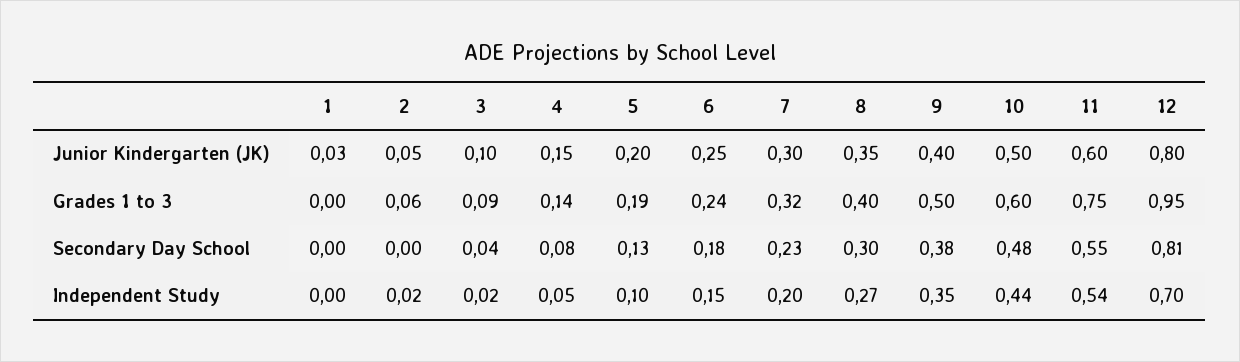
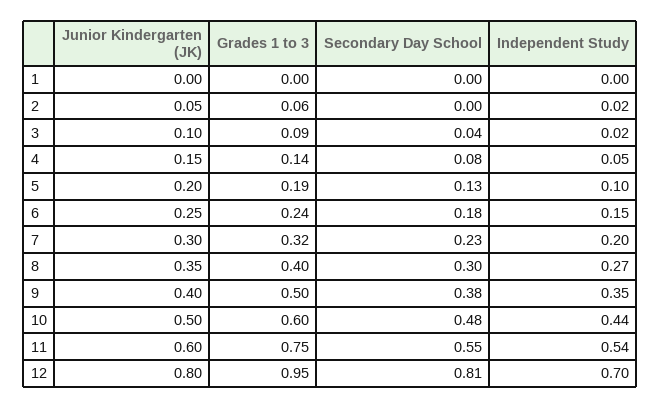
  {
    "1": {
-     "Junior Kindergarten (JK)": 0.03,
+     "Junior Kindergarten (JK)": 0,
      "Grades 1 to 3": 0,
      "Secondary Day School": 0,
      "Independent Study": 0
    },
    "2": {
      "Junior Kindergarten (JK)": 0.05,
      "Grades 1 to 3": 0.06,
      "Secondary Day School": 0,
      "Independent Study": 0.02
    },
    "3": {
      "Junior Kindergarten (JK)": 0.1,
      "Grades 1 to 3": 0.09,
      "Secondary Day School": 0.04,
      "Independent Study": 0.02
    },
    "4": {
      "Junior Kindergarten (JK)": 0.15,
      "Grades 1 to 3": 0.14,
      "Secondary Day School": 0.08,
      "Independent Study": 0.05
    },
    "5": {
      "Junior Kindergarten (JK)": 0.2,
      "Grades 1 to 3": 0.19,
      "Secondary Day School": 0.13,
      "Independent Study": 0.1
    },
    "6": {
      "Junior Kindergarten (JK)": 0.25,
      "Grades 1 to 3": 0.24,
      "Secondary Day School": 0.18,
      "Independent Study": 0.15
    },
    "7": {
      "Junior Kindergarten (JK)": 0.3,
      "Grades 1 to 3": 0.32,
      "Secondary Day School": 0.23,
      "Independent Study": 0.2
    },
    "8": {
      "Junior Kindergarten (JK)": 0.35,
      "Grades 1 to 3": 0.4,
      "Secondary Day School": 0.3,
      "Independent Study": 0.27
    },
    "9": {
      "Junior Kindergarten (JK)": 0.4,
      "Grades 1 to 3": 0.5,
      "Secondary Day School": 0.38,
      "Independent Study": 0.35
    },
    "10": {
      "Junior Kindergarten (JK)": 0.5,
      "Grades 1 to 3": 0.6,
      "Secondary Day School": 0.48,
      "Independent Study": 0.44
    },
    "11": {
      "Junior Kindergarten (JK)": 0.6,
      "Grades 1 to 3": 0.75,
      "Secondary Day School": 0.55,
      "Independent Study": 0.54
    },
    "12": {
      "Junior Kindergarten (JK)": 0.8,
      "Grades 1 to 3": 0.95,
      "Secondary Day School": 0.81,
      "Independent Study": 0.7
    }
  }

